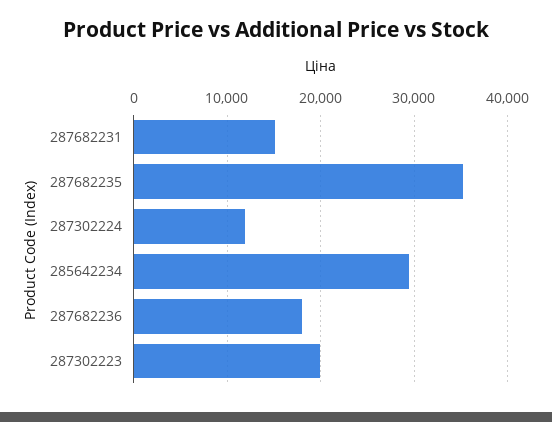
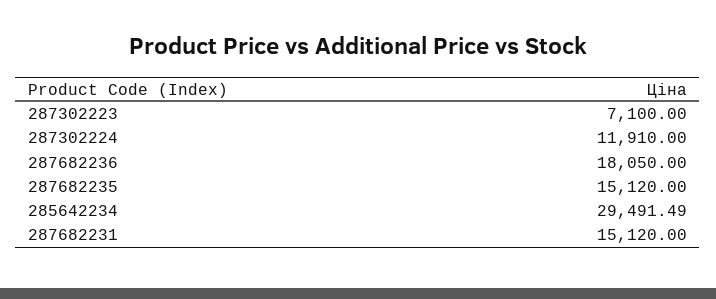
  {
    "287682231": 15120,
-   "287682235": 35000,
+   "287682235": 15120,
    "287302224": 11910,
    "285642234": 29491.49,
    "287682236": 18050,
-   "287302223": 20000
+   "287302223": 7100
  }

